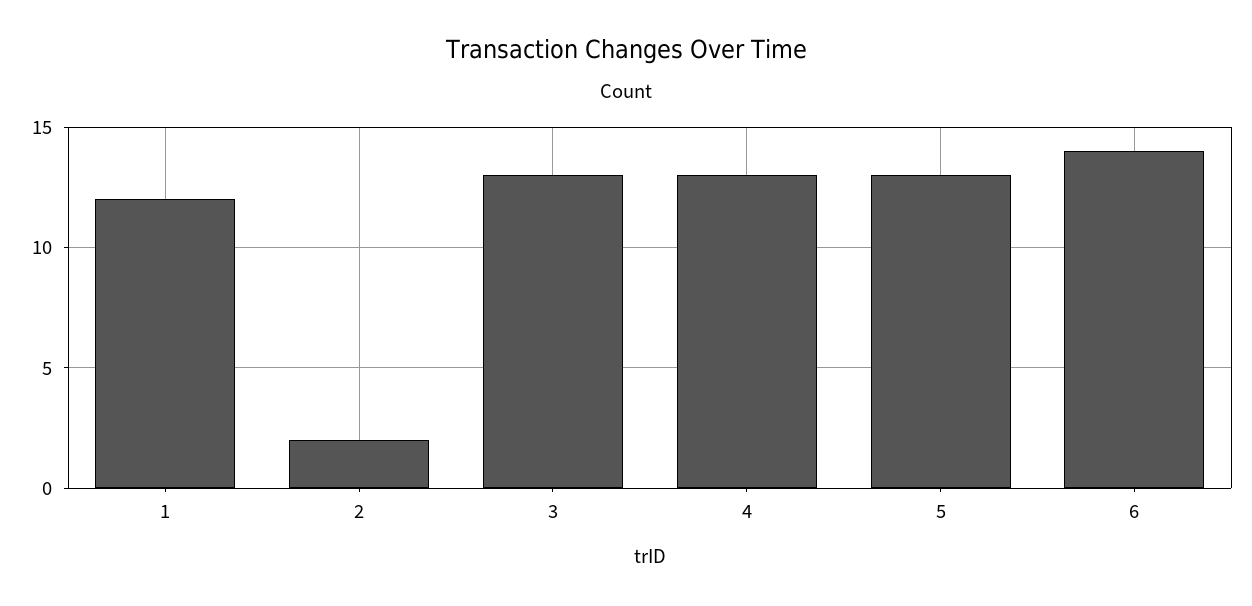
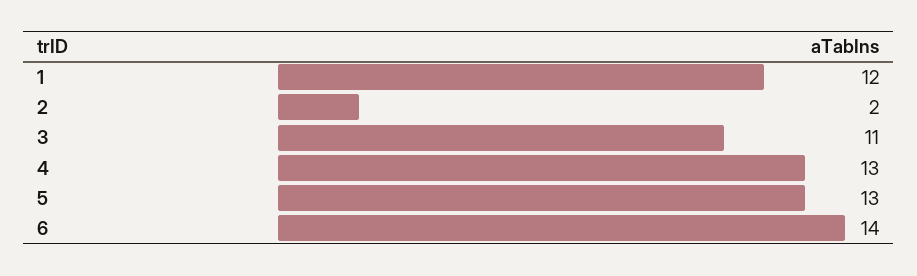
  {
    "1": 12,
    "2": 2,
-   "3": 13,
+   "3": 11,
    "4": 13,
    "5": 13,
    "6": 14
  }

